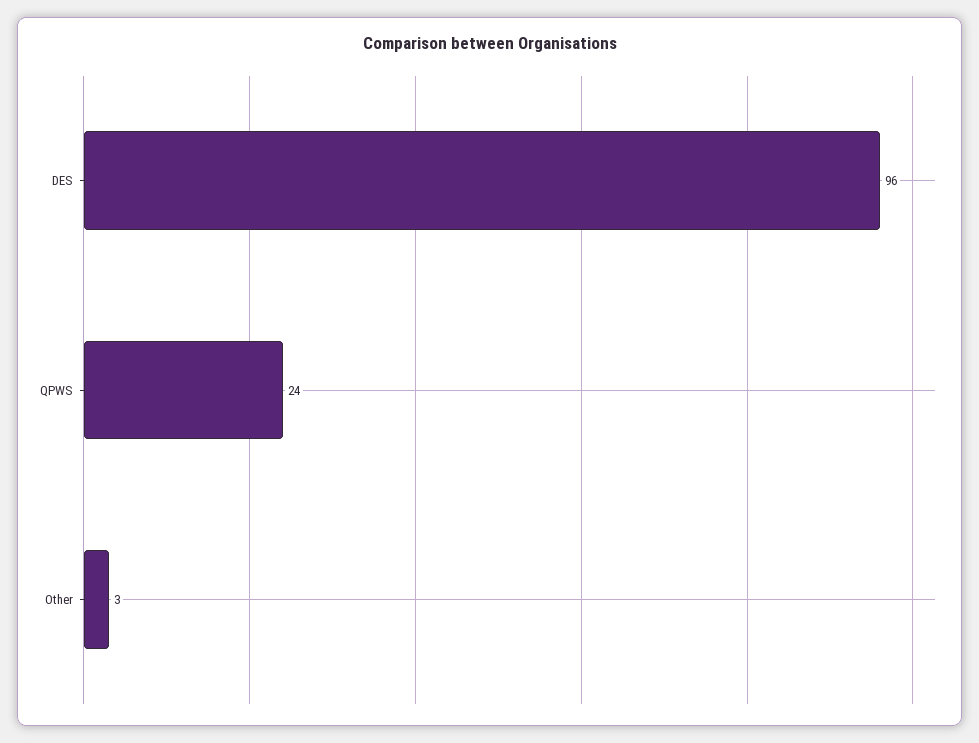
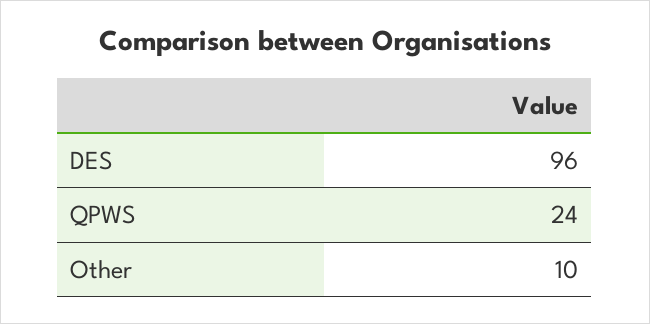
  {
    "DES": 96,
    "QPWS": 24,
-   "Other": 3
+   "Other": 10
  }

